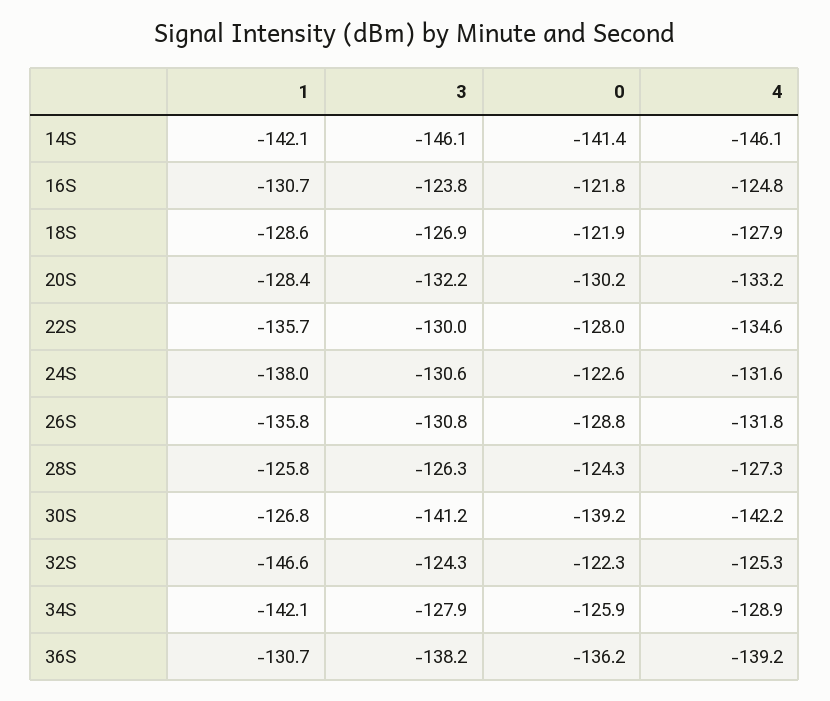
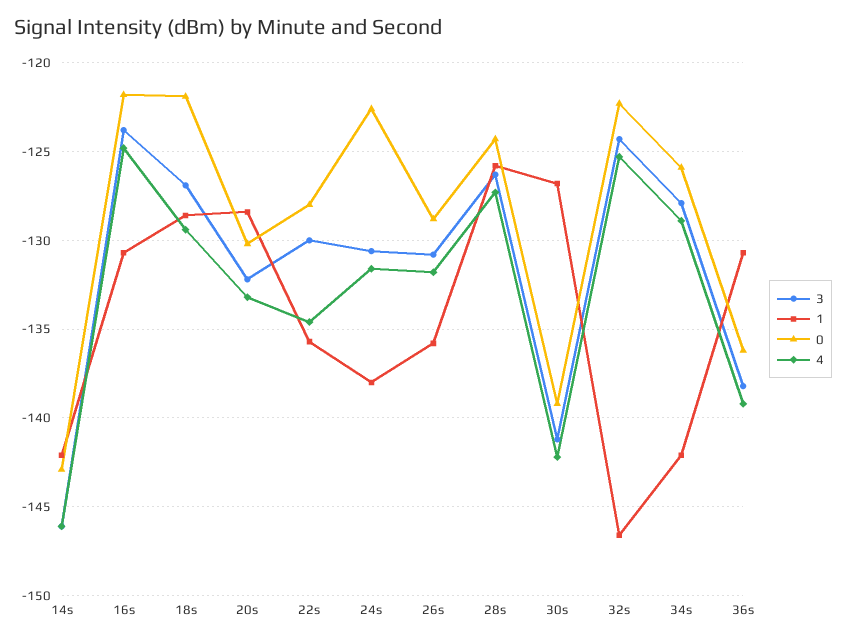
  {
    "1": {
      "14S": -142.1,
      "16S": -130.7,
      "18S": -128.6,
      "20S": -128.4,
      "22S": -135.7,
      "24S": -138,
      "26S": -135.8,
      "28S": -125.8,
      "30S": -126.8,
      "32S": -146.6,
      "34S": -142.1,
      "36S": -130.7
    },
    "3": {
      "14S": -146.1,
      "16S": -123.8,
      "18S": -126.9,
      "20S": -132.2,
      "22S": -130,
      "24S": -130.6,
      "26S": -130.8,
      "28S": -126.3,
      "30S": -141.2,
      "32S": -124.3,
      "34S": -127.9,
      "36S": -138.2
    },
    "0": {
-     "14S": -141.4,
+     "14S": -143,
      "16S": -121.8,
      "18S": -121.9,
      "20S": -130.2,
      "22S": -128,
      "24S": -122.6,
      "26S": -128.8,
      "28S": -124.3,
      "30S": -139.2,
      "32S": -122.3,
      "34S": -125.9,
      "36S": -136.2
    },
    "4": {
      "14S": -146.1,
      "16S": -124.8,
-     "18S": -127.9,
+     "18S": -129.5,
      "20S": -133.2,
      "22S": -134.6,
      "24S": -131.6,
      "26S": -131.8,
      "28S": -127.3,
      "30S": -142.2,
      "32S": -125.3,
      "34S": -128.9,
      "36S": -139.2
    }
  }

